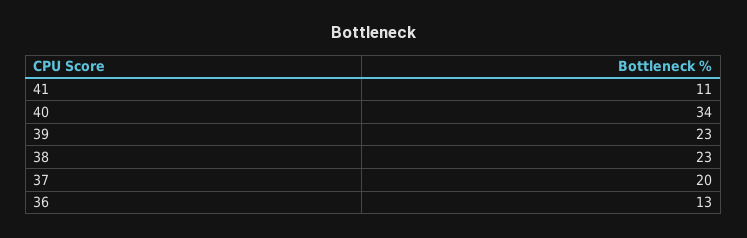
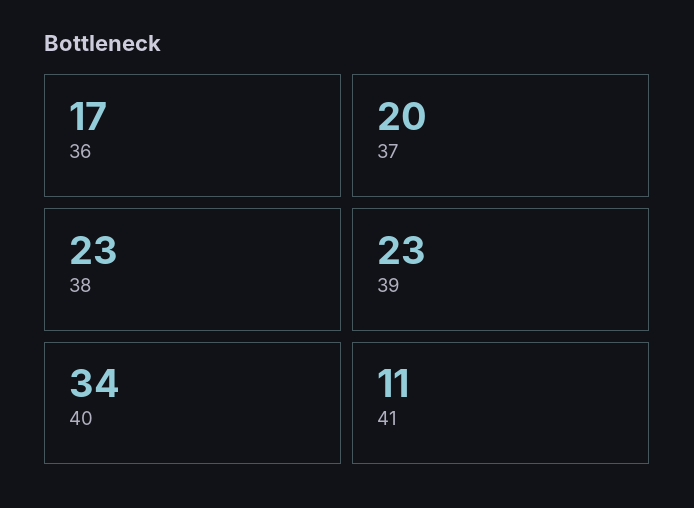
  {
    "41": 11,
    "40": 34,
    "39": 23,
    "38": 23,
    "37": 20,
-   "36": 13
+   "36": 17
  }

